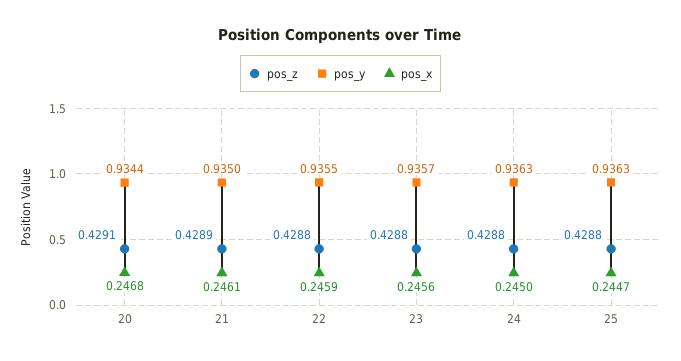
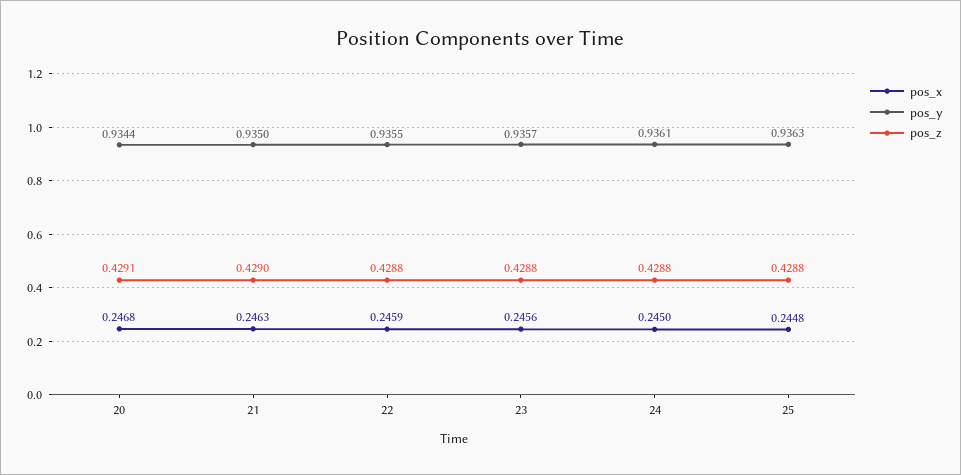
  {
    "pos_z": {
      "20": 0.4291,
-     "21": 0.4289,
+     "21": 0.429,
      "22": 0.4288,
      "23": 0.4288,
      "24": 0.4288,
      "25": 0.4288
    },
    "pos_y": {
      "20": 0.9344,
      "21": 0.935,
      "22": 0.9355,
      "23": 0.9357,
-     "24": 0.9363,
+     "24": 0.9361,
      "25": 0.9363
    },
    "pos_x": {
      "20": 0.2468,
-     "21": 0.2461,
+     "21": 0.2463,
      "22": 0.2459,
      "23": 0.2456,
      "24": 0.245,
-     "25": 0.2447
+     "25": 0.2448
    }
  }

